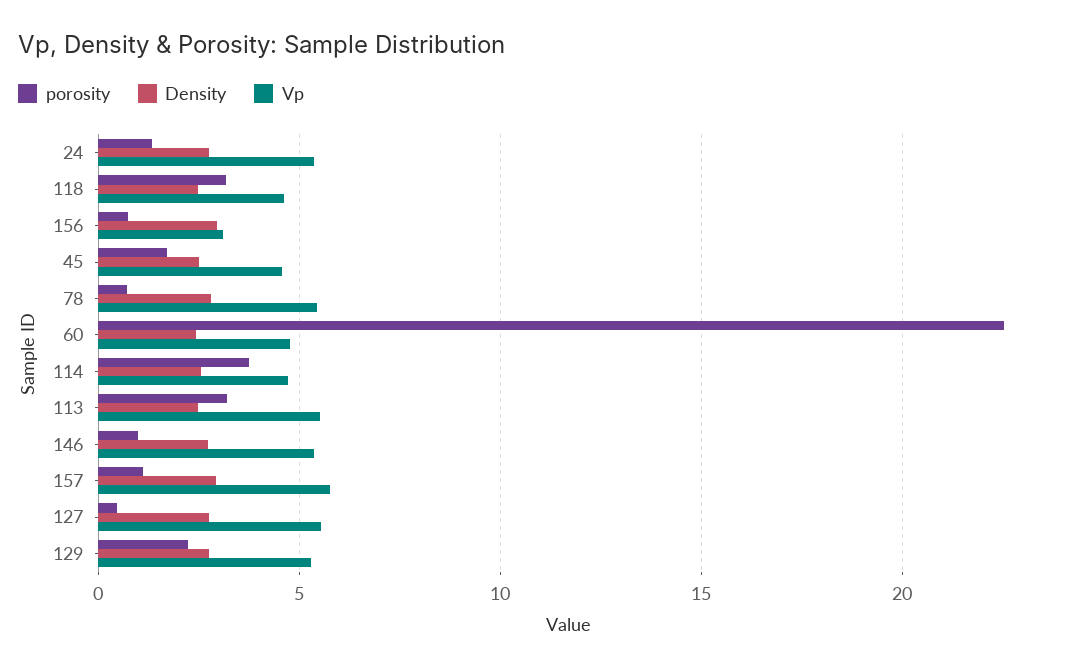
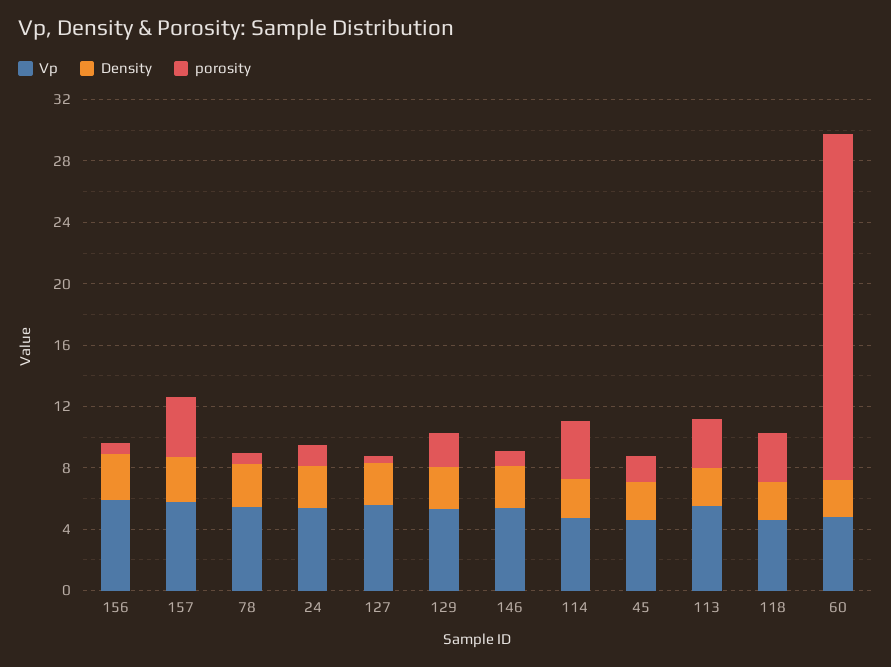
  {
    "porosity": {
      "24": 1.5,
      "118": 3,
      "156": 0.5,
      "45": 1.5,
      "78": 0.5,
      "60": 22.5,
      "114": 4,
      "113": 3,
      "146": 1,
-     "157": 1,
+     "157": 4,
      "127": 0.5,
      "129": 2
    },
    "Density": {
      "24": 3,
      "118": 2.5,
      "156": 3,
      "45": 2.5,
      "78": 3,
      "60": 2.5,
      "114": 2.5,
      "113": 2.5,
      "146": 2.5,
      "157": 3,
      "127": 3,
      "129": 3
    },
    "Vp": {
      "24": 5.5,
      "118": 4.5,
-     "156": 3,
+     "156": 6,
      "45": 4.5,
      "78": 5.5,
      "60": 5,
      "114": 4.5,
      "113": 5.5,
      "146": 5.5,
      "157": 6,
      "127": 5.5,
      "129": 5.5
    }
  }

